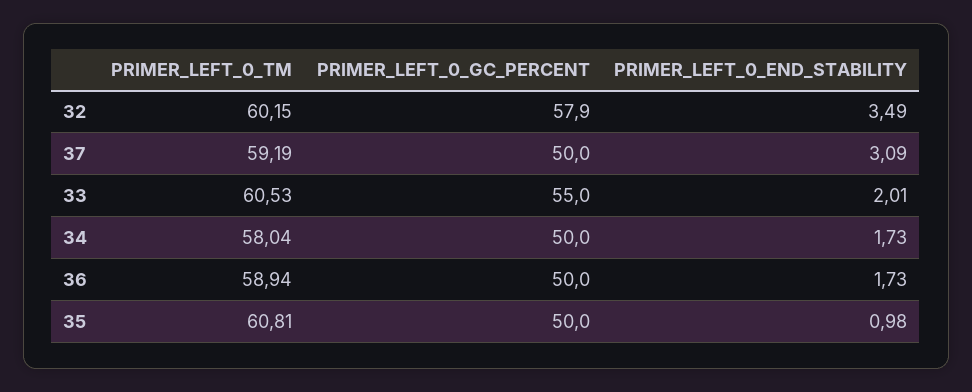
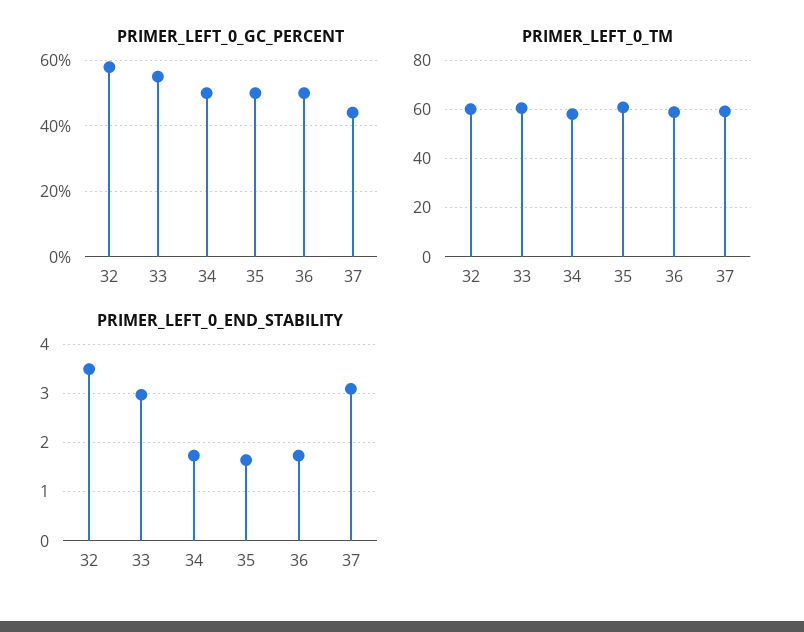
  {
    "PRIMER_LEFT_0_TM": {
      "32": 60.15,
      "37": 59.19,
      "33": 60.53,
      "34": 58.04,
      "36": 58.94,
      "35": 60.81
    },
    "PRIMER_LEFT_0_GC_PERCENT": {
      "32": 57.9,
-     "37": 50,
+     "37": 44,
      "33": 55,
      "34": 50,
      "36": 50,
      "35": 50
    },
    "PRIMER_LEFT_0_END_STABILITY": {
      "32": 3.49,
      "37": 3.09,
-     "33": 2.01,
+     "33": 3,
      "34": 1.73,
      "36": 1.73,
-     "35": 0.98
+     "35": 1.6
    }
  }

